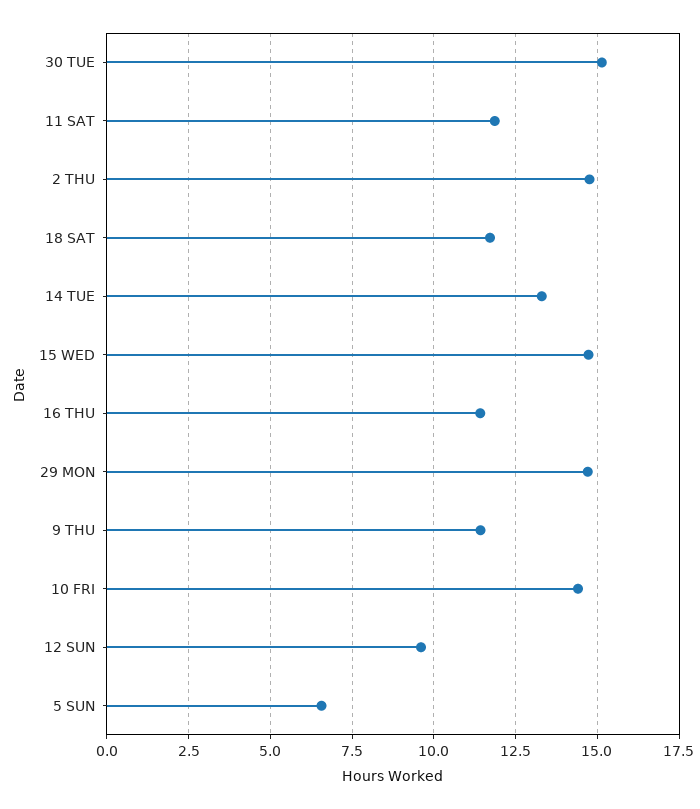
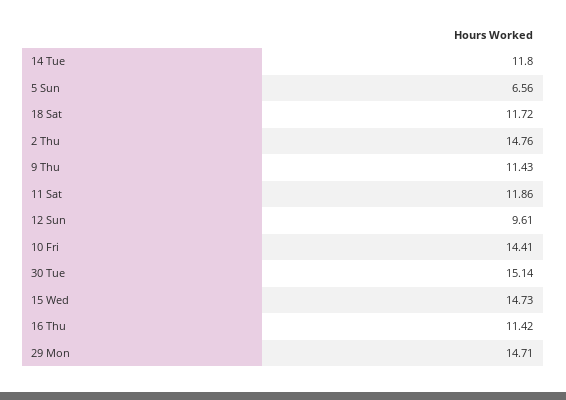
  {
    "30 TUE": 15.14,
    "11 SAT": 11.86,
    "2 THU": 14.76,
    "18 SAT": 11.72,
-   "14 TUE": 13.25,
+   "14 TUE": 11.8,
    "15 WED": 14.73,
    "16 THU": 11.42,
    "29 MON": 14.71,
    "9 THU": 11.43,
    "10 FRI": 14.41,
    "12 SUN": 9.61,
    "5 SUN": 6.56
  }

